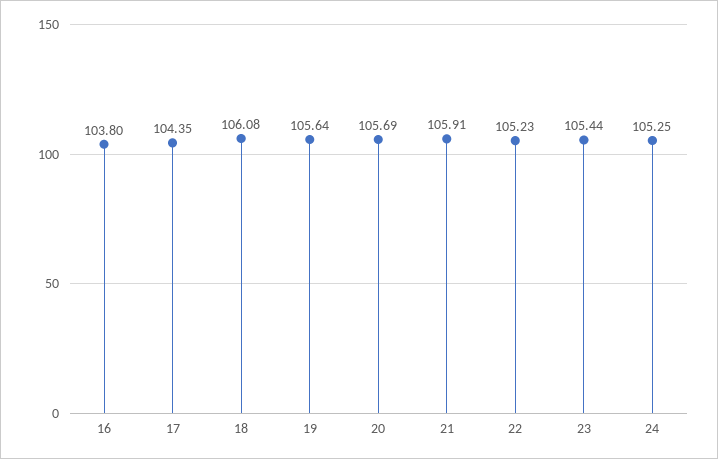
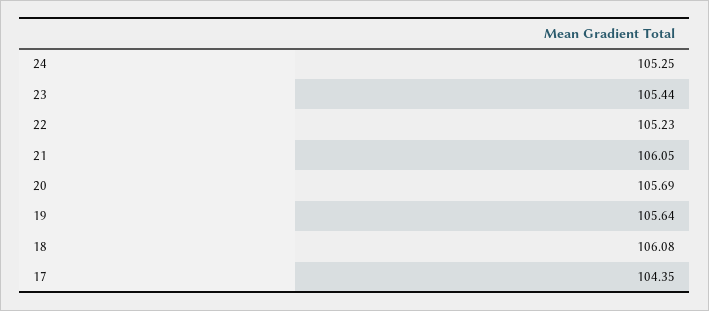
  {
-   "16": 103.8,
    "17": 104.35,
    "18": 106.08,
    "19": 105.64,
    "20": 105.69,
-   "21": 105.91,
+   "21": 106.05,
    "22": 105.23,
    "23": 105.44,
    "24": 105.25
  }

